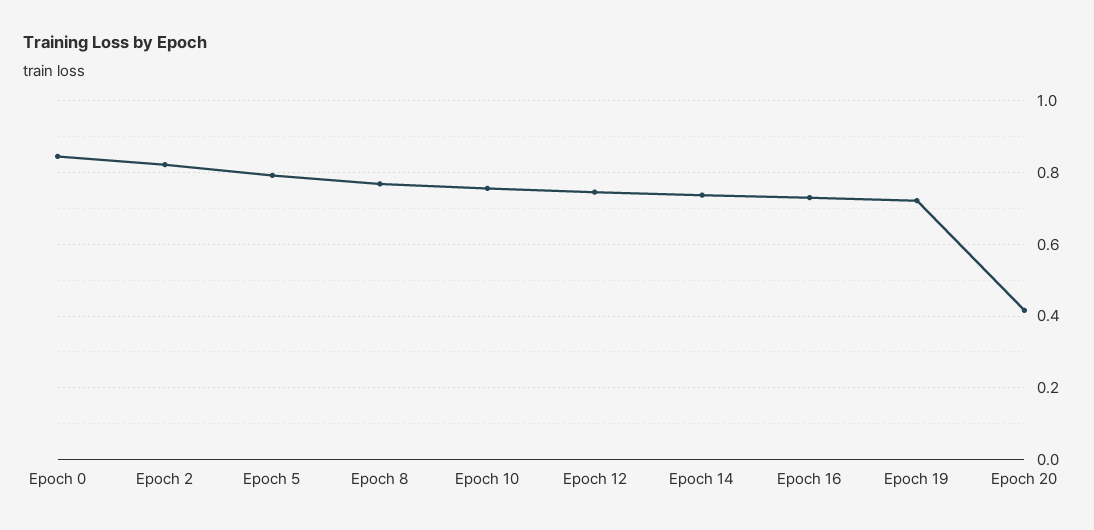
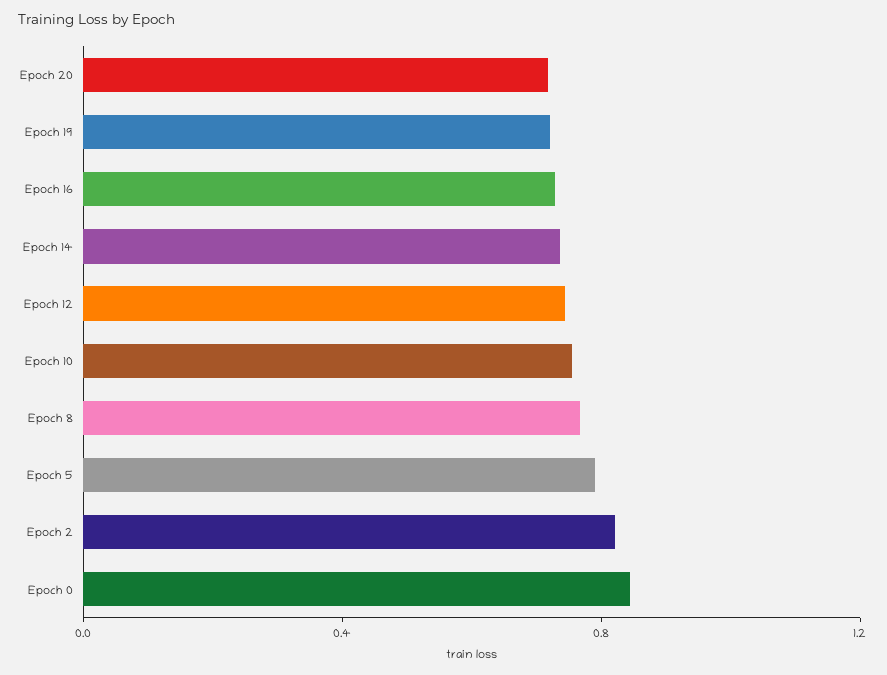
  {
    "Epoch 0": 0.84,
    "Epoch 2": 0.82,
    "Epoch 5": 0.8,
    "Epoch 8": 0.76,
    "Epoch 10": 0.76,
    "Epoch 12": 0.74,
    "Epoch 14": 0.74,
    "Epoch 16": 0.72,
    "Epoch 19": 0.72,
-   "Epoch 20": 0.42
+   "Epoch 20": 0.7
  }

